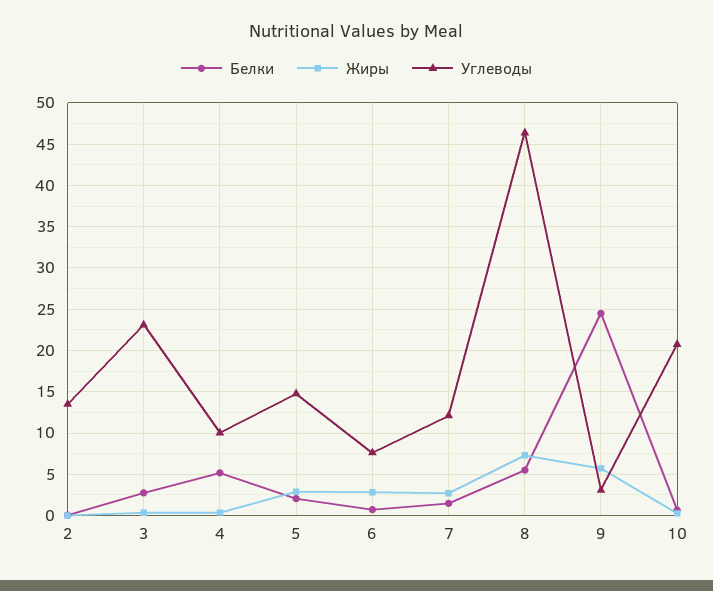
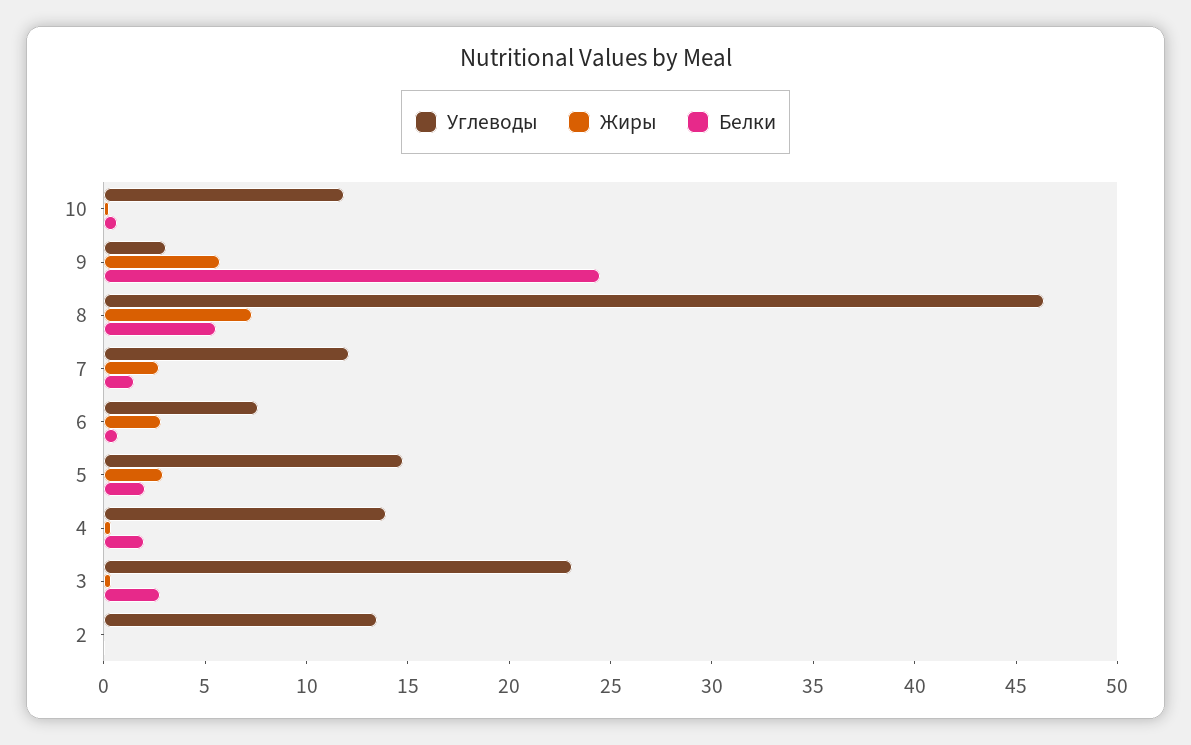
  {
    "Белки": {
      "2": 0,
      "3": 3,
-     "4": 5,
+     "4": 2,
      "5": 2,
      "6": 1,
      "7": 1,
      "8": 6,
      "9": 25,
      "10": 1
    },
    "Жиры": {
      "2": 0,
      "3": 0,
      "4": 0,
      "5": 3,
      "6": 3,
      "7": 3,
      "8": 7,
      "9": 6,
      "10": 0
    },
    "Углеводы": {
      "2": 14,
      "3": 23,
-     "4": 10,
+     "4": 14,
      "5": 15,
      "6": 8,
      "7": 12,
      "8": 46,
      "9": 3,
-     "10": 21
+     "10": 12
    }
  }

